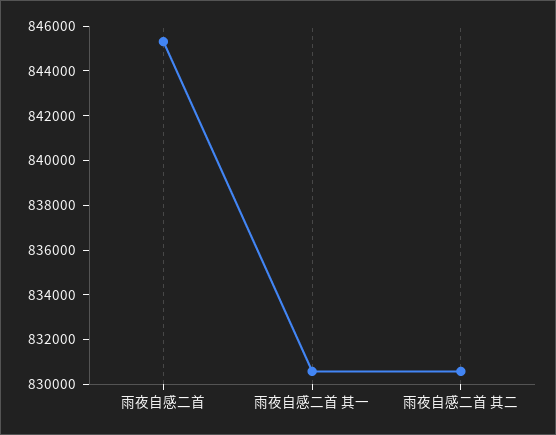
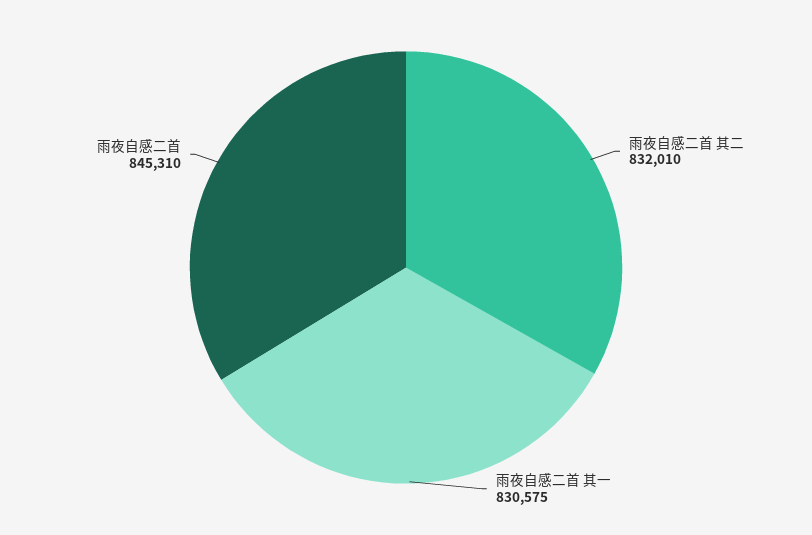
  {
    "雨夜自感二首": 845310,
    "雨夜自感二首 其一": 830575,
-   "雨夜自感二首 其二": 830500
+   "雨夜自感二首 其二": 832010
  }

